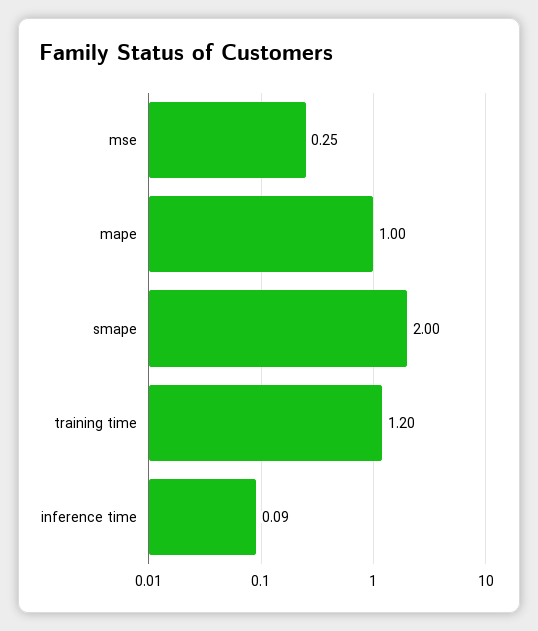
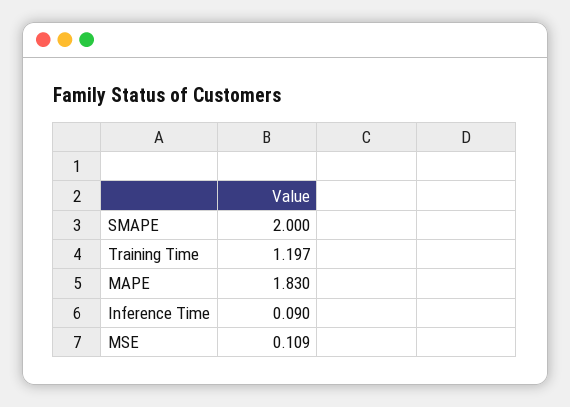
  {
-   "mse": 0.25,
+   "mse": 0.109,
-   "mape": 1,
+   "mape": 1.83,
    "smape": 2,
    "training time": 1.197,
    "inference time": 0.09
  }

